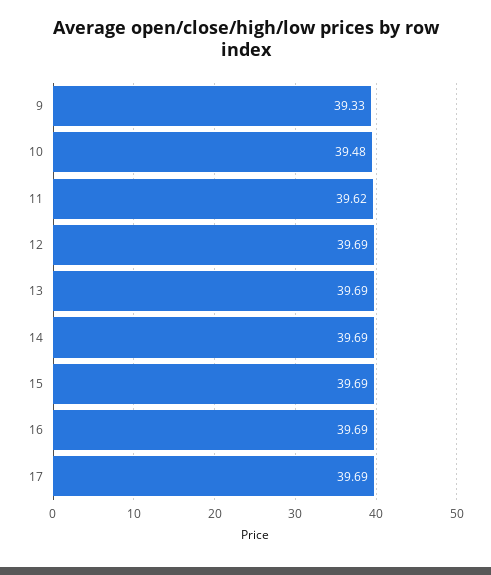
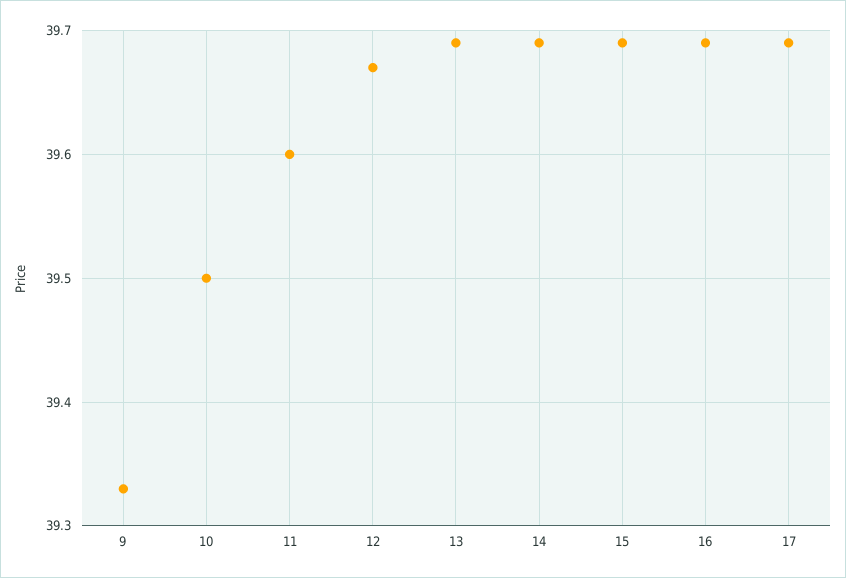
  {
    "9": 39.33,
-   "10": 39.48,
+   "10": 39.5,
-   "11": 39.62,
+   "11": 39.6,
-   "12": 39.69,
+   "12": 39.67,
    "13": 39.69,
    "14": 39.69,
    "15": 39.69,
    "16": 39.69,
    "17": 39.69
  }

